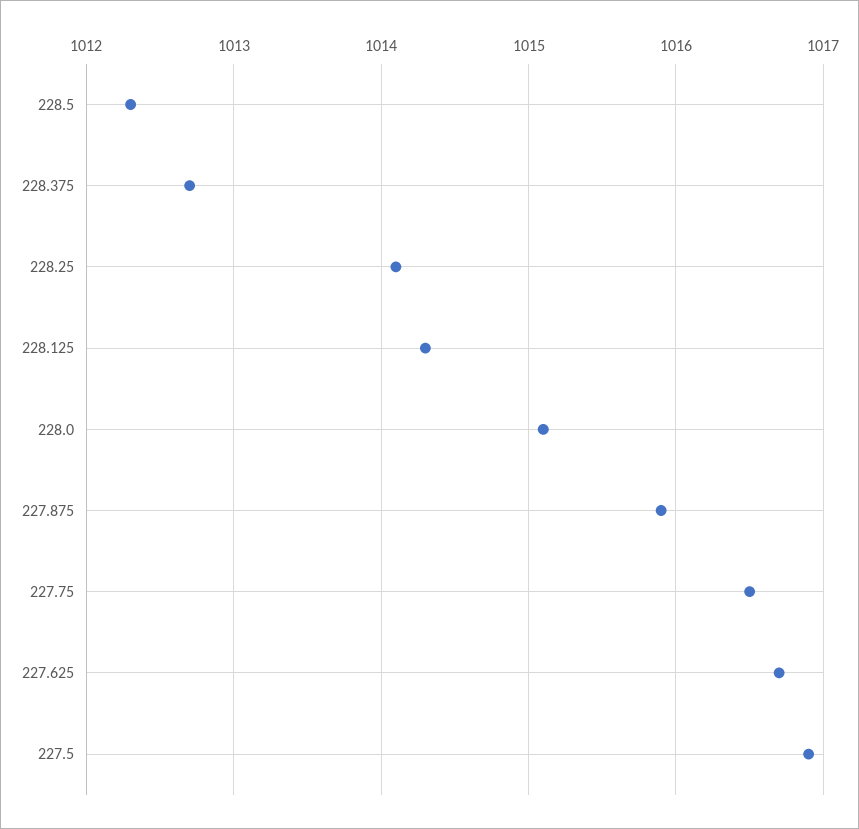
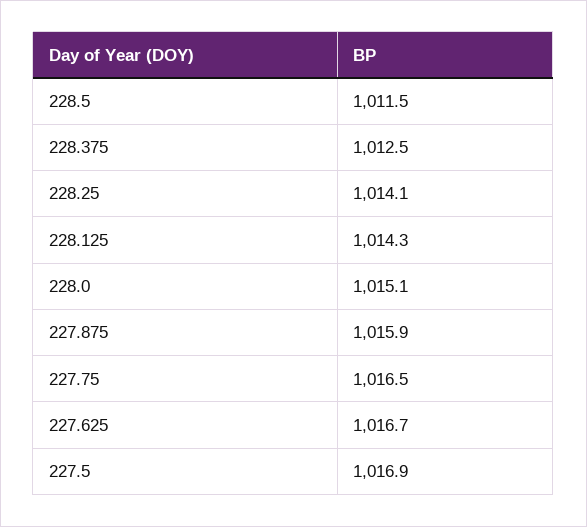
  {
-   "228.5": 1012.3,
+   "228.5": 1011.5,
-   "228.375": 1012.7,
+   "228.375": 1012.5,
    "228.25": 1014.1,
    "228.125": 1014.3,
    "228.0": 1015.1,
    "227.875": 1015.9,
    "227.75": 1016.5,
    "227.625": 1016.7,
    "227.5": 1016.9
  }

